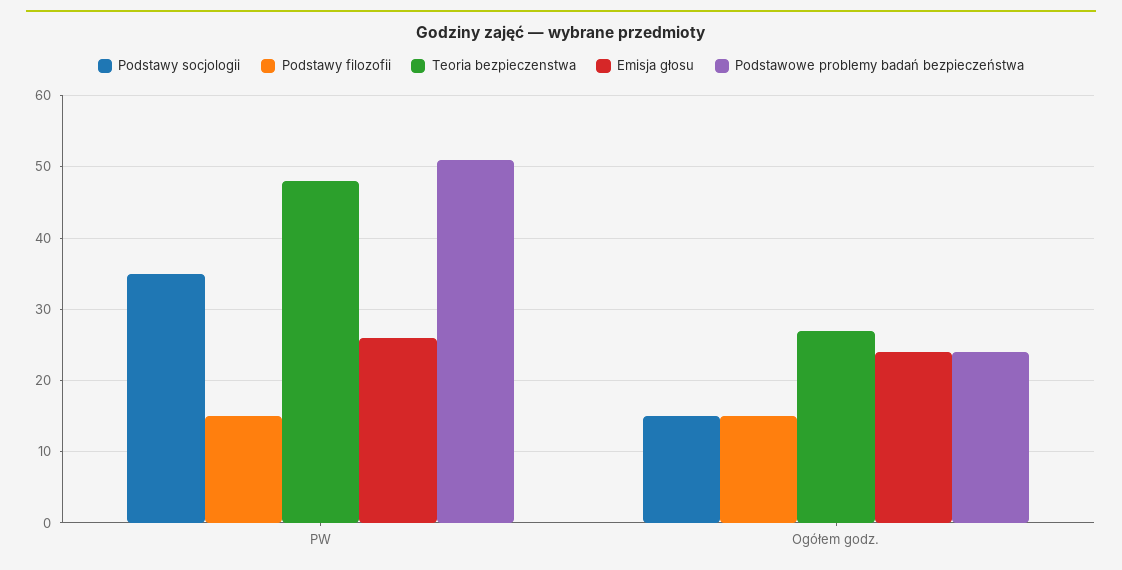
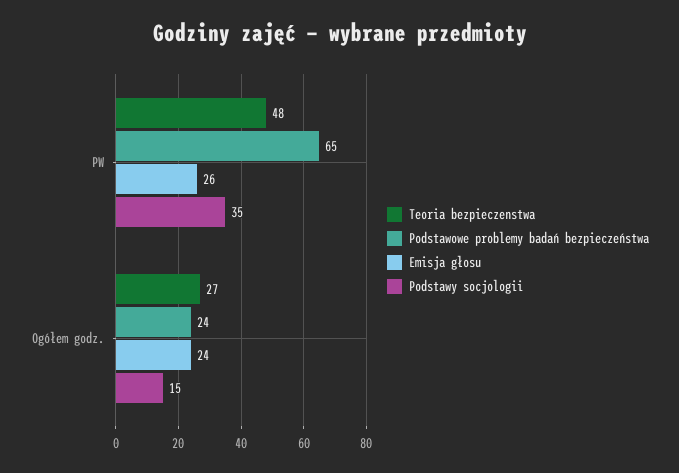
  {
    "Podstawy socjologii": {
      "PW": 35,
      "Ogółem godz.": 15
    },
-   "Podstawy filozofii": {
-     "PW": 15,
-     "Ogółem godz.": 15
-   },
    "Teoria bezpieczenstwa": {
      "PW": 48,
      "Ogółem godz.": 27
    },
    "Emisja głosu": {
      "PW": 26,
      "Ogółem godz.": 24
    },
    "Podstawowe problemy badań bezpieczeństwa": {
-     "PW": 51,
+     "PW": 65,
      "Ogółem godz.": 24
    }
  }

